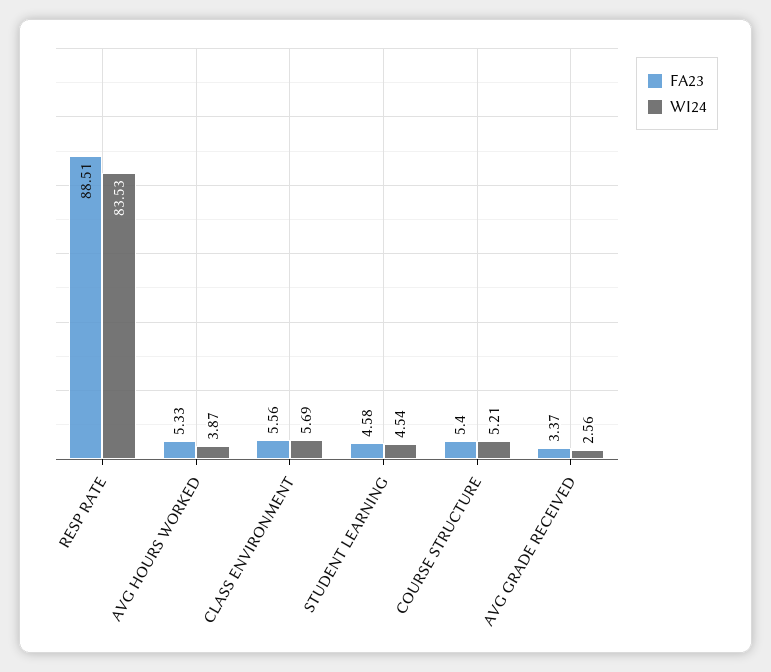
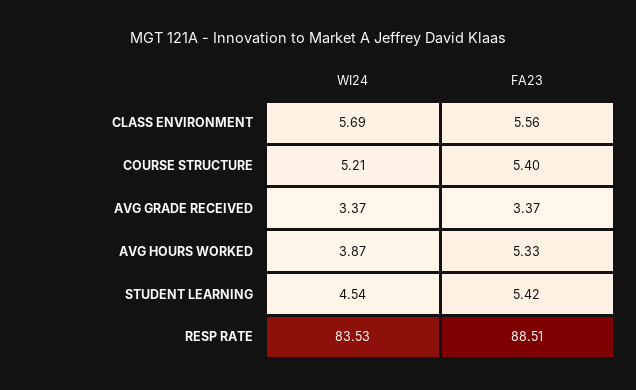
  {
    "FA23": {
      "RESP RATE": 88.51,
      "AVG HOURS WORKED": 5.33,
      "CLASS ENVIRONMENT": 5.56,
-     "STUDENT LEARNING": 4.58,
+     "STUDENT LEARNING": 5.42,
      "COURSE STRUCTURE": 5.4,
      "AVG GRADE RECEIVED": 3.37
    },
    "WI24": {
      "RESP RATE": 83.53,
      "AVG HOURS WORKED": 3.87,
      "CLASS ENVIRONMENT": 5.69,
      "STUDENT LEARNING": 4.54,
      "COURSE STRUCTURE": 5.21,
-     "AVG GRADE RECEIVED": 2.56
+     "AVG GRADE RECEIVED": 3.37
    }
  }

